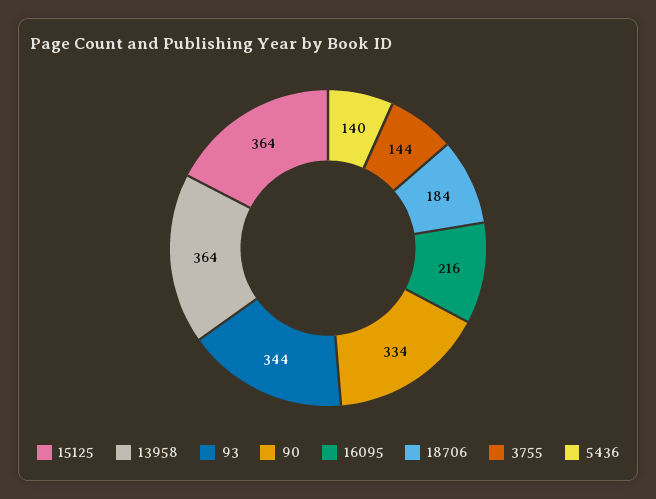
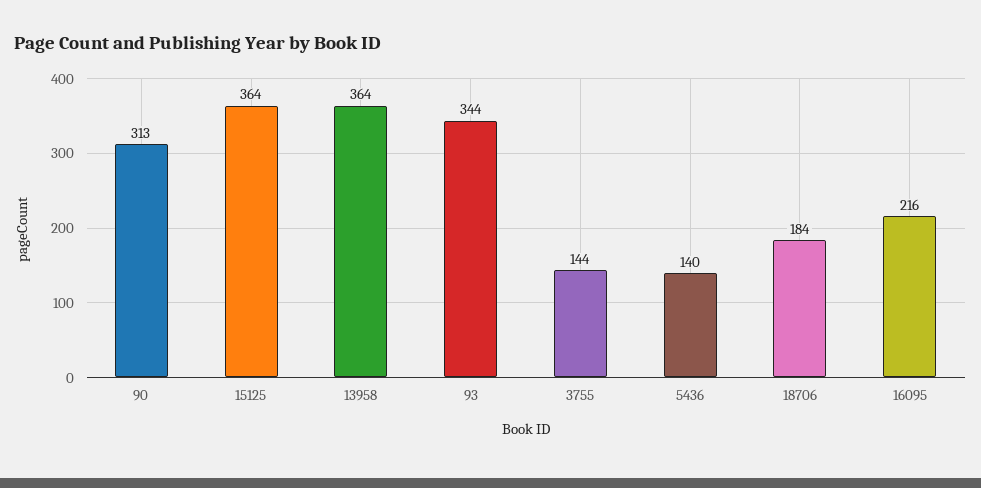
  {
    "15125": 364,
    "13958": 364,
    "93": 344,
-   "90": 334,
+   "90": 313,
    "16095": 216,
    "18706": 184,
    "3755": 144,
    "5436": 140
  }

